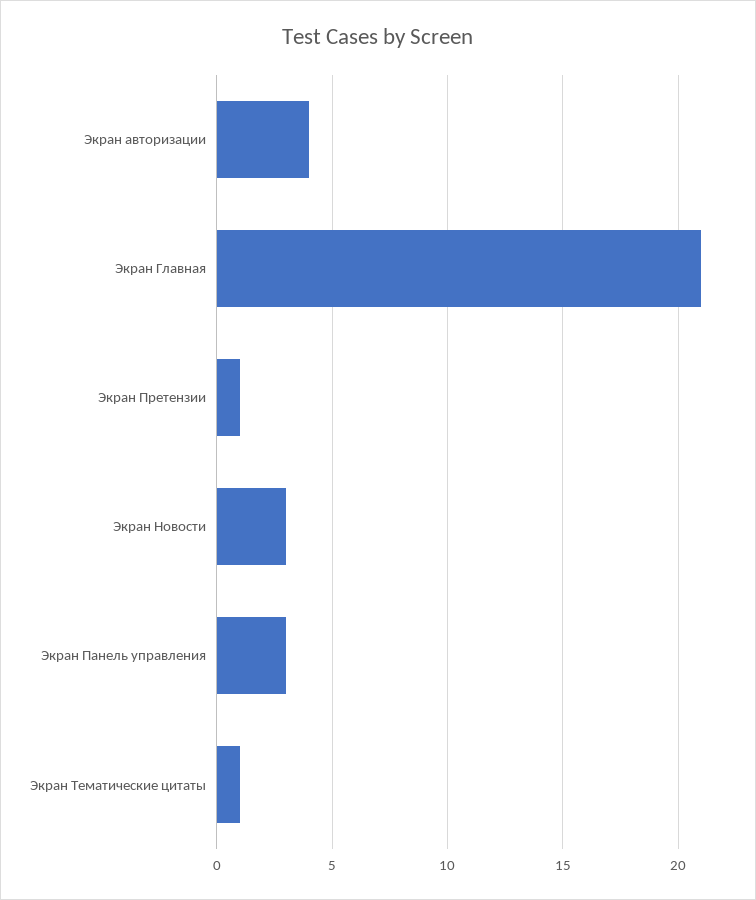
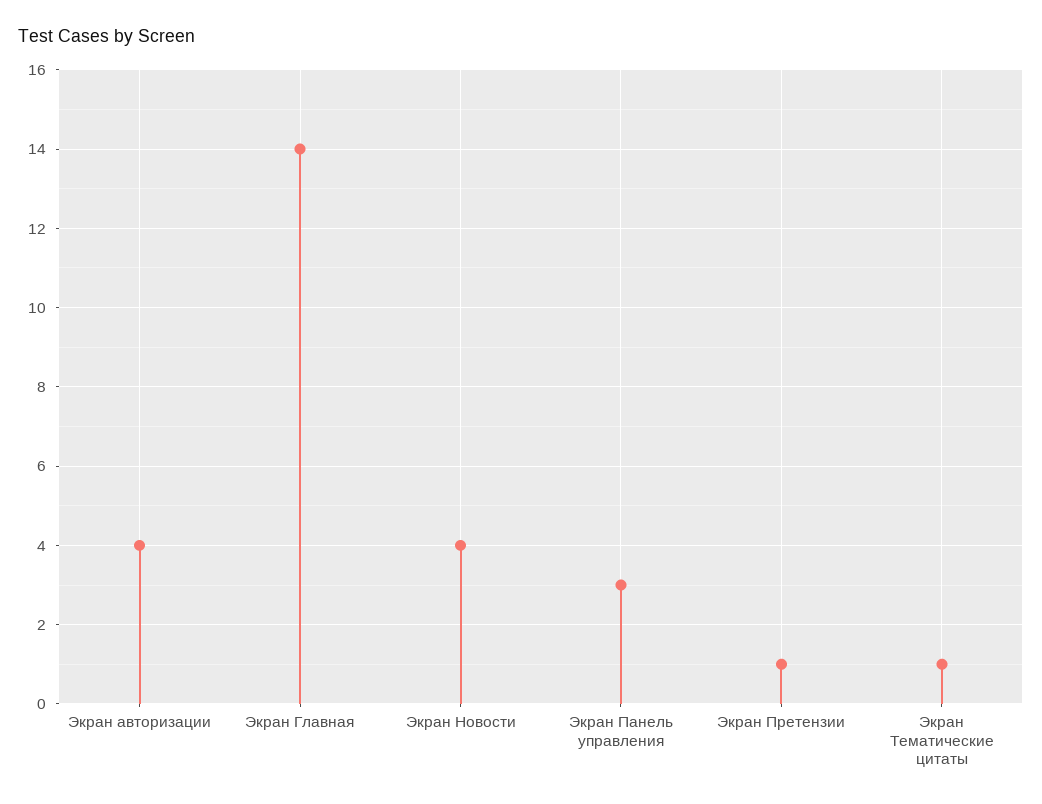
  {
    "Экран авторизации": 4,
-   "Экран Главная": 21,
+   "Экран Главная": 14,
    "Экран Претензии": 1,
-   "Экран Новости": 3,
+   "Экран Новости": 4,
    "Экран Панель управления": 3,
    "Экран Тематические цитаты": 1
  }

